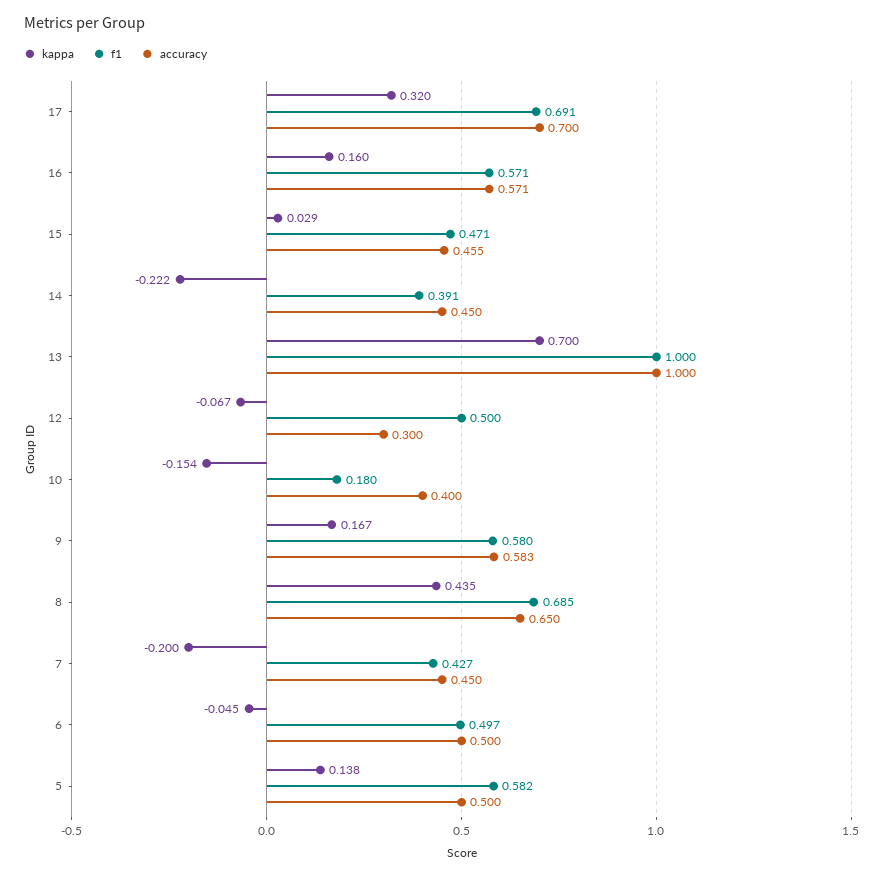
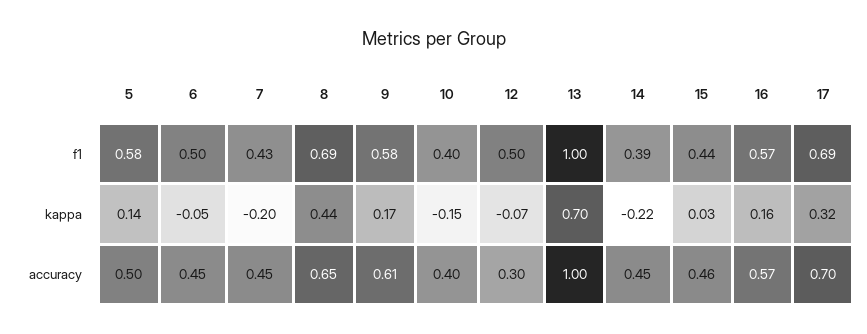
  {
    "kappa": {
      "17": 0.32,
      "16": 0.16,
      "15": 0.029,
      "14": -0.222,
      "13": 0.7,
      "12": -0.067,
      "10": -0.154,
      "9": 0.167,
      "8": 0.435,
      "7": -0.2,
      "6": -0.045,
      "5": 0.138
    },
    "f1": {
      "17": 0.691,
      "16": 0.571,
-     "15": 0.471,
+     "15": 0.44,
      "14": 0.391,
      "13": 1,
      "12": 0.5,
-     "10": 0.18,
+     "10": 0.4,
      "9": 0.58,
      "8": 0.685,
      "7": 0.427,
      "6": 0.497,
      "5": 0.582
    },
    "accuracy": {
      "17": 0.7,
      "16": 0.571,
      "15": 0.455,
      "14": 0.45,
      "13": 1,
      "12": 0.3,
      "10": 0.4,
-     "9": 0.583,
+     "9": 0.61,
      "8": 0.65,
      "7": 0.45,
-     "6": 0.5,
+     "6": 0.45,
      "5": 0.5
    }
  }

